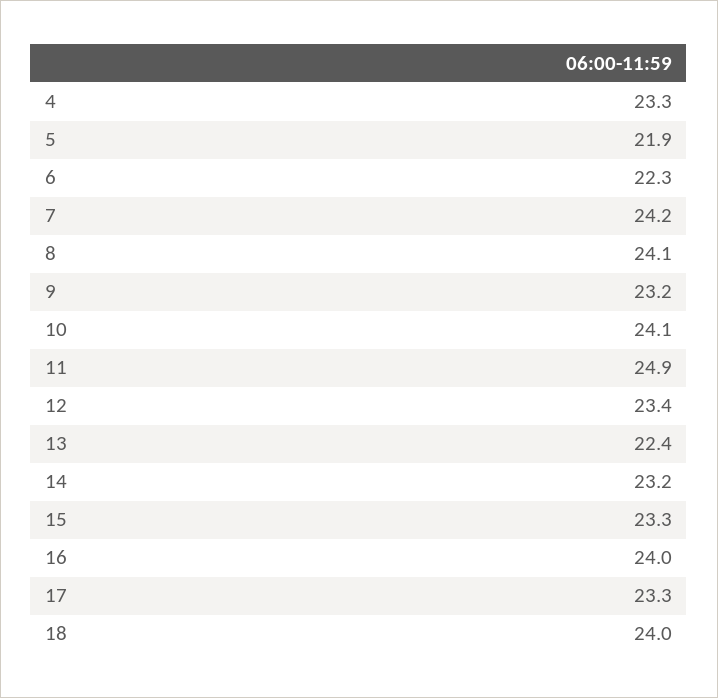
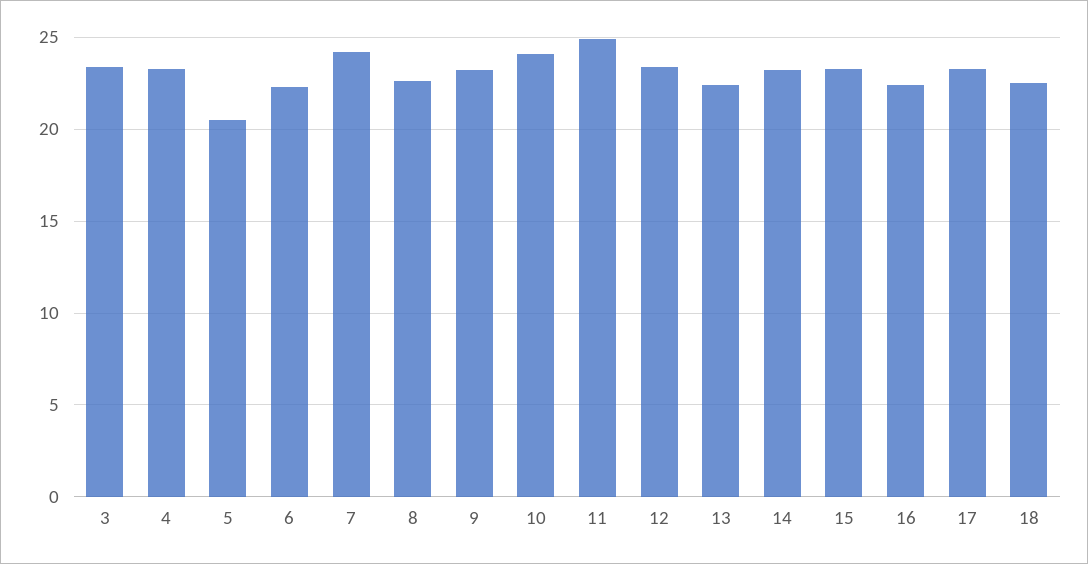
  {
    "4": 23.3,
-   "5": 21.9,
+   "5": 20.5,
    "6": 22.3,
    "7": 24.2,
-   "8": 24.1,
+   "8": 22.5,
    "9": 23.2,
    "10": 24.1,
    "11": 24.9,
    "12": 23.4,
    "13": 22.4,
    "14": 23.2,
    "15": 23.3,
-   "16": 24,
+   "16": 22.5,
    "17": 23.3,
-   "18": 24
+   "18": 22.5,
+   "3": 23.5
  }

